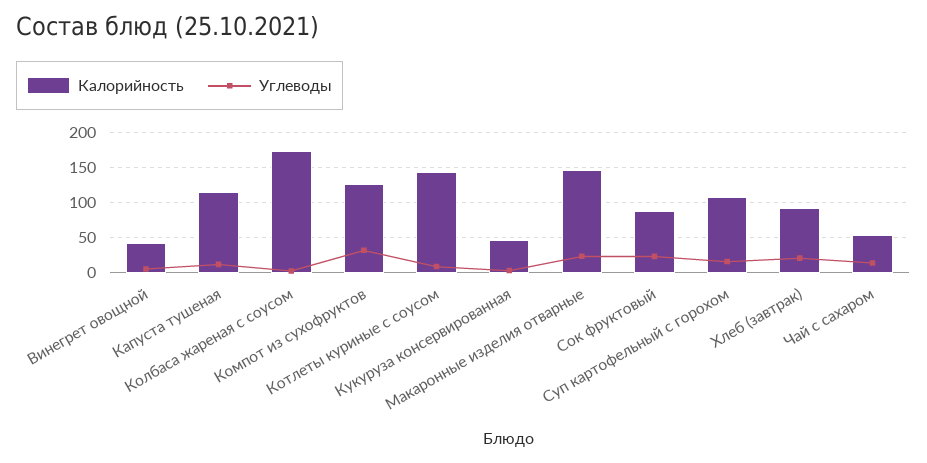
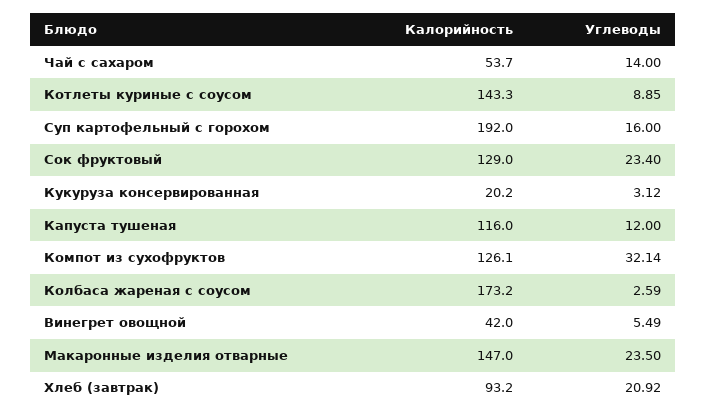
  {
    "Калорийность": {
      "Винегрет овощной": 42,
      "Капуста тушеная": 116,
      "Колбаса жареная с соусом": 173.2,
      "Компот из сухофруктов": 126.1,
      "Котлеты куриные с соусом": 143.3,
-     "Кукуруза консервированная": 50,
+     "Кукуруза консервированная": 20.2,
      "Макаронные изделия отварные": 147,
-     "Сок фруктовый": 90,
+     "Сок фруктовый": 129,
-     "Суп картофельный с горохом": 110,
+     "Суп картофельный с горохом": 192,
      "Хлеб (завтрак)": 93.2,
      "Чай с сахаром": 53.7
    },
    "Углеводы": {
      "Винегрет овощной": 5.49,
      "Капуста тушеная": 12,
      "Колбаса жареная с соусом": 2.59,
      "Компот из сухофруктов": 32.14,
      "Котлеты куриные с соусом": 8.85,
      "Кукуруза консервированная": 3.12,
      "Макаронные изделия отварные": 23.5,
      "Сок фруктовый": 23.4,
      "Суп картофельный с горохом": 16,
      "Хлеб (завтрак)": 20.92,
      "Чай с сахаром": 14
    }
  }

